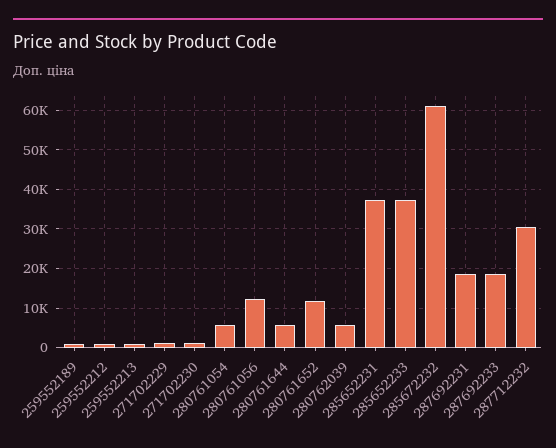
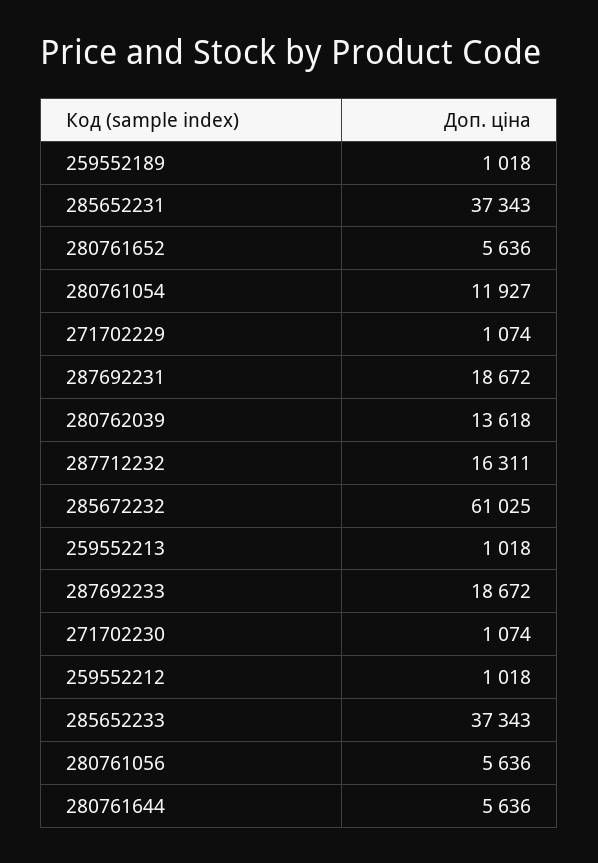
  {
    "259552189": 1018,
    "259552212": 1018,
    "259552213": 1018,
    "271702229": 1074,
    "271702230": 1074,
-   "280761054": 6000,
+   "280761054": 11927,
-   "280761056": 12000,
+   "280761056": 5636,
    "280761644": 5636,
-   "280761652": 12000,
+   "280761652": 5636,
-   "280762039": 6000,
+   "280762039": 13618,
    "285652231": 37343,
    "285652233": 37343,
    "285672232": 61025,
    "287692231": 18672,
    "287692233": 18672,
-   "287712232": 30000
+   "287712232": 16311
  }

